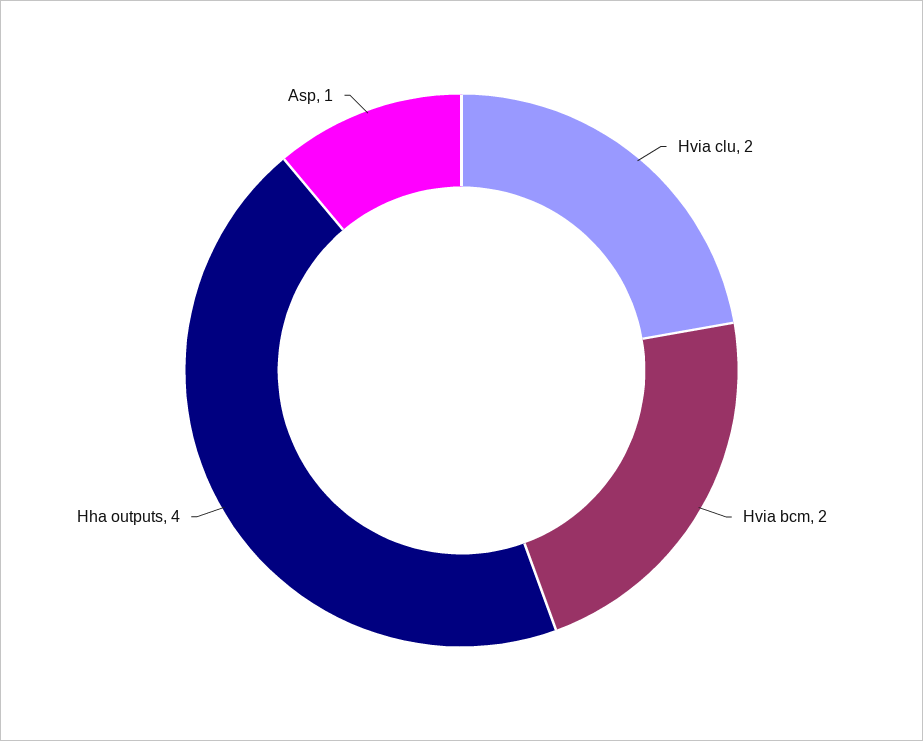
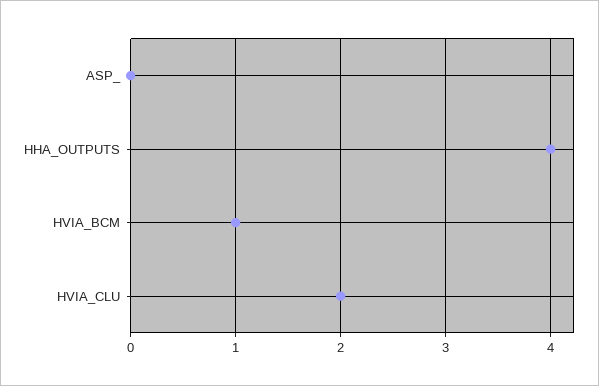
  {
    "Hvia clu": 2,
-   "Hvia bcm": 2,
+   "Hvia bcm": 1,
    "Hha outputs": 4,
-   "Asp": 1
+   "Asp": 0
  }

